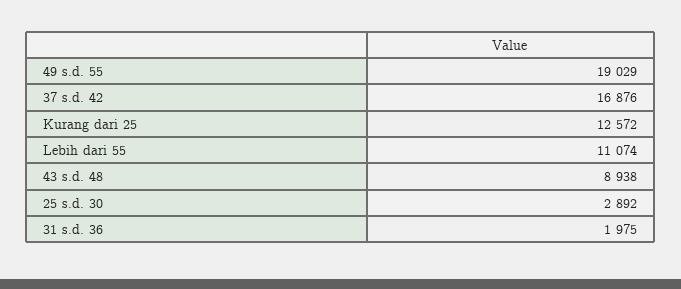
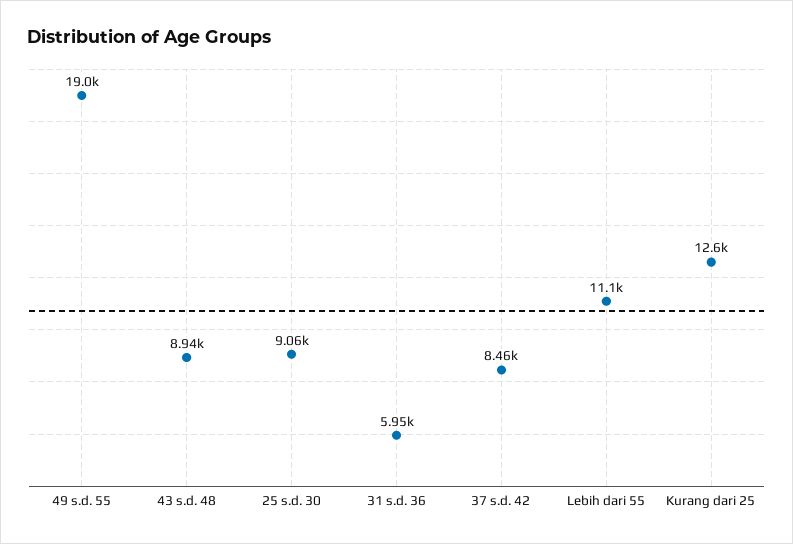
  {
    "49 s.d. 55": 19029,
-   "37 s.d. 42": 16876,
+   "37 s.d. 42": 8460,
    "Kurang dari 25": 12572,
    "Lebih dari 55": 11074,
    "43 s.d. 48": 8938,
-   "25 s.d. 30": 2892,
+   "25 s.d. 30": 9060,
-   "31 s.d. 36": 1975
+   "31 s.d. 36": 5950
  }

